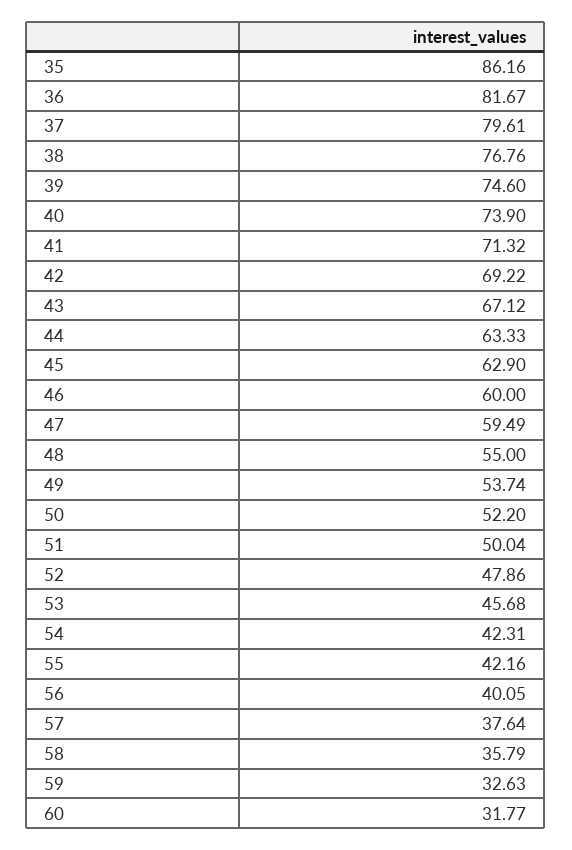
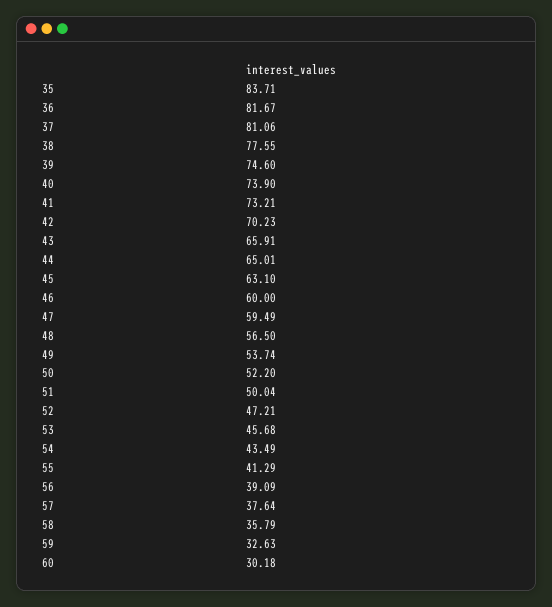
  {
-   "35": 86.16,
+   "35": 83.71,
    "36": 81.67,
-   "37": 79.61,
+   "37": 81.06,
-   "38": 76.76,
+   "38": 77.55,
    "39": 74.6,
    "40": 73.9,
-   "41": 71.32,
+   "41": 73.21,
-   "42": 69.22,
+   "42": 70.23,
-   "43": 67.12,
+   "43": 65.91,
-   "44": 63.33,
+   "44": 65.01,
-   "45": 62.9,
+   "45": 63.1,
    "46": 60,
    "47": 59.49,
-   "48": 55,
+   "48": 56.5,
    "49": 53.74,
    "50": 52.2,
    "51": 50.04,
-   "52": 47.86,
+   "52": 47.21,
    "53": 45.68,
-   "54": 42.31,
+   "54": 43.49,
-   "55": 42.16,
+   "55": 41.29,
-   "56": 40.05,
+   "56": 39.09,
    "57": 37.64,
    "58": 35.79,
    "59": 32.63,
-   "60": 31.77
+   "60": 30.18
  }

